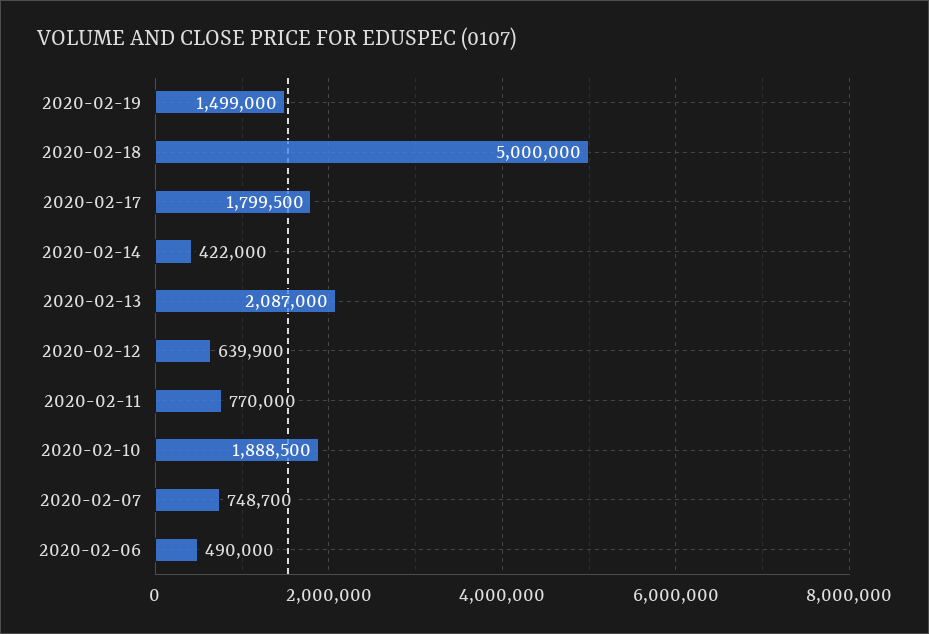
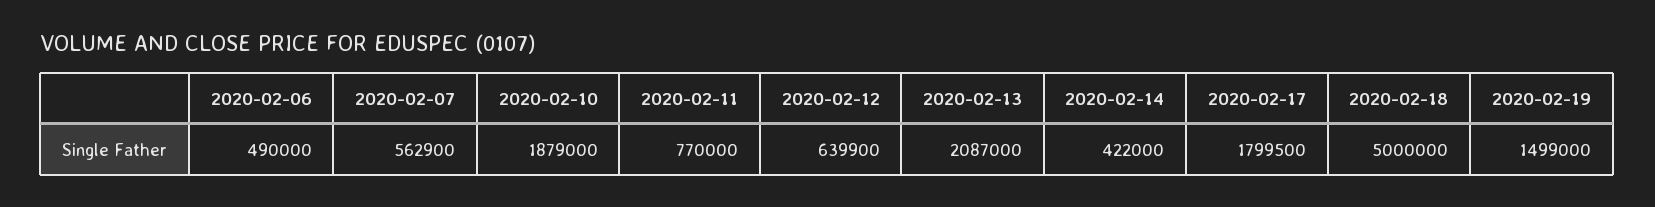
  {
    "2020-02-19": 1499000,
    "2020-02-18": 5000000,
    "2020-02-17": 1799500,
    "2020-02-14": 422000,
    "2020-02-13": 2087000,
    "2020-02-12": 639900,
    "2020-02-11": 770000,
-   "2020-02-10": 1888500,
+   "2020-02-10": 1879000,
-   "2020-02-07": 748700,
+   "2020-02-07": 562900,
    "2020-02-06": 490000
  }

